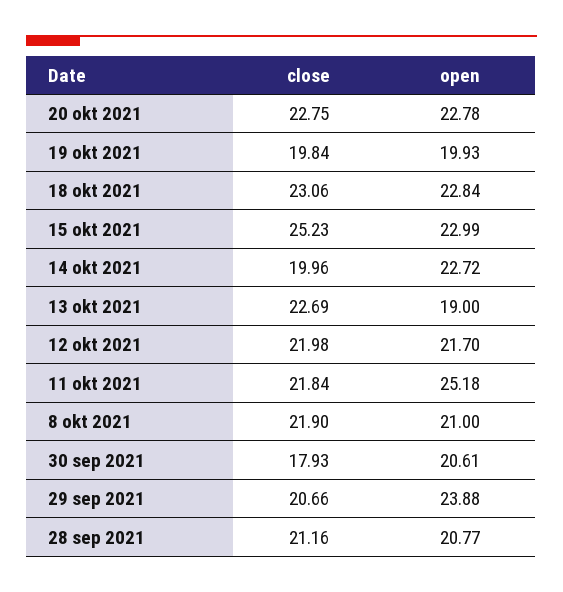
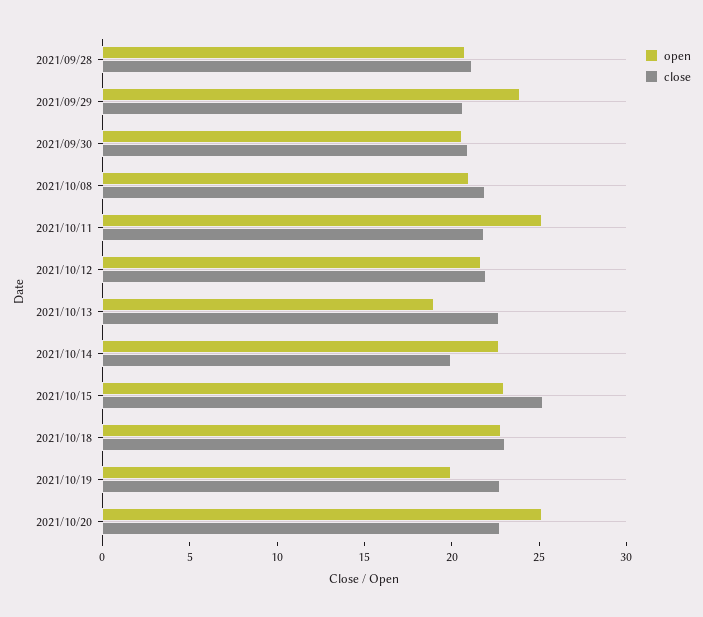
  {
    "close": {
      "20 okt 2021": 22.75,
-     "19 okt 2021": 19.84,
+     "19 okt 2021": 23,
      "18 okt 2021": 23.06,
      "15 okt 2021": 25.23,
      "14 okt 2021": 19.96,
      "13 okt 2021": 22.69,
      "12 okt 2021": 21.98,
      "11 okt 2021": 21.84,
      "8 okt 2021": 21.9,
-     "30 sep 2021": 17.93,
+     "30 sep 2021": 21,
      "29 sep 2021": 20.66,
      "28 sep 2021": 21.16
    },
    "open": {
-     "20 okt 2021": 22.78,
+     "20 okt 2021": 25,
      "19 okt 2021": 19.93,
      "18 okt 2021": 22.84,
      "15 okt 2021": 22.99,
      "14 okt 2021": 22.72,
      "13 okt 2021": 19,
      "12 okt 2021": 21.7,
      "11 okt 2021": 25.18,
      "8 okt 2021": 21,
      "30 sep 2021": 20.61,
      "29 sep 2021": 23.88,
      "28 sep 2021": 20.77
    }
  }

